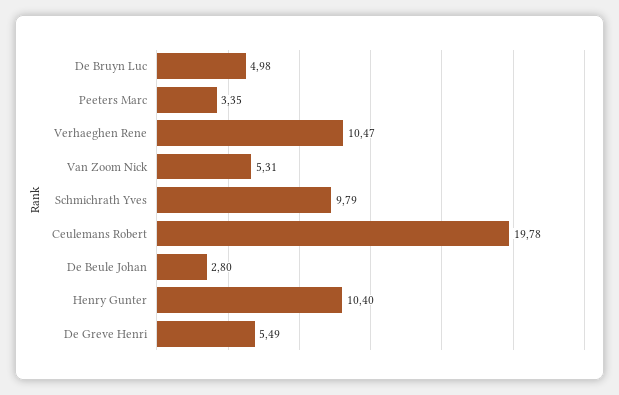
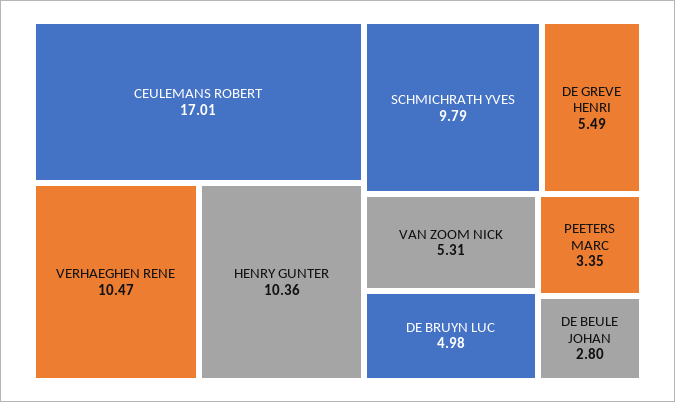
  {
    "De Bruyn Luc": 4.98,
    "Peeters Marc": 3.35,
    "Verhaeghen Rene": 10.47,
    "Van Zoom Nick": 5.31,
    "Schmichrath Yves": 9.79,
-   "Ceulemans Robert": 19.78,
+   "Ceulemans Robert": 17.01,
    "De Beule Johan": 2.8,
-   "Henry Gunter": 10.4,
+   "Henry Gunter": 10.36,
    "De Greve Henri": 5.49
  }

